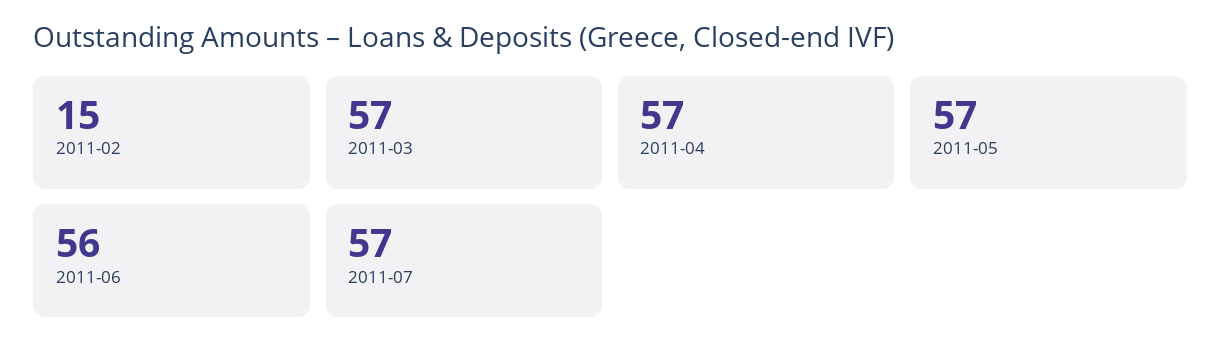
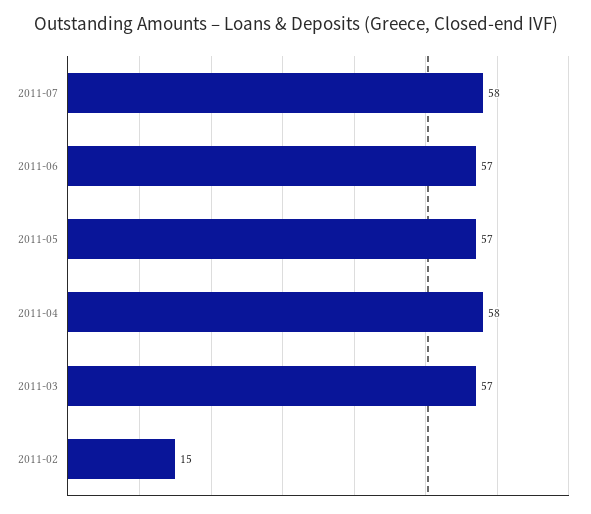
  {
    "2011-02": 15,
    "2011-03": 57,
-   "2011-04": 57,
+   "2011-04": 58,
    "2011-05": 57,
-   "2011-06": 56,
+   "2011-06": 57,
-   "2011-07": 57
+   "2011-07": 58
  }

